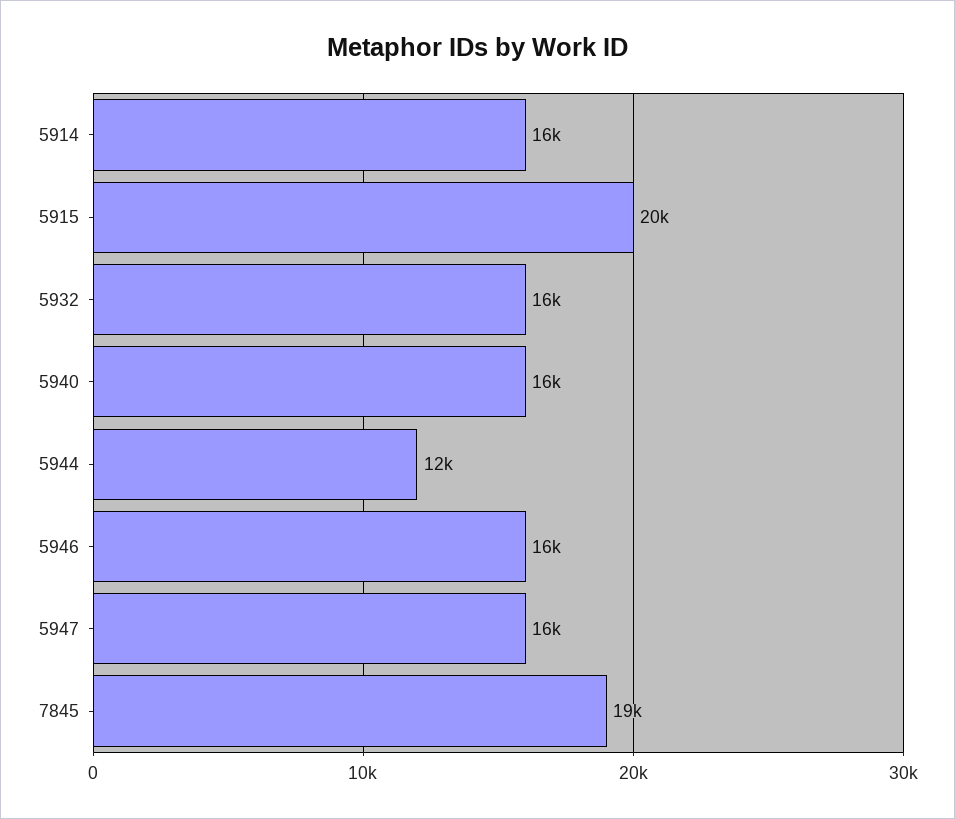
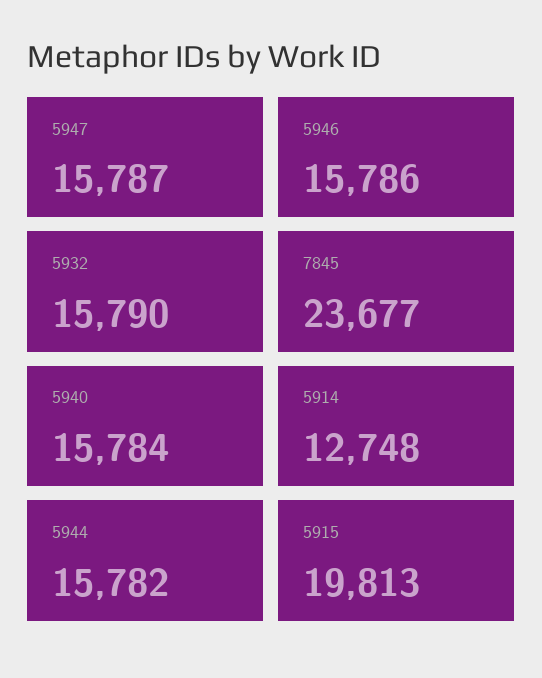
  {
-   "5914": 16000,
+   "5914": 12748,
    "5915": 19813,
    "5932": 15790,
    "5940": 15784,
-   "5944": 12000,
+   "5944": 15782,
    "5946": 15786,
    "5947": 15787,
-   "7845": 19000
+   "7845": 23677
  }

